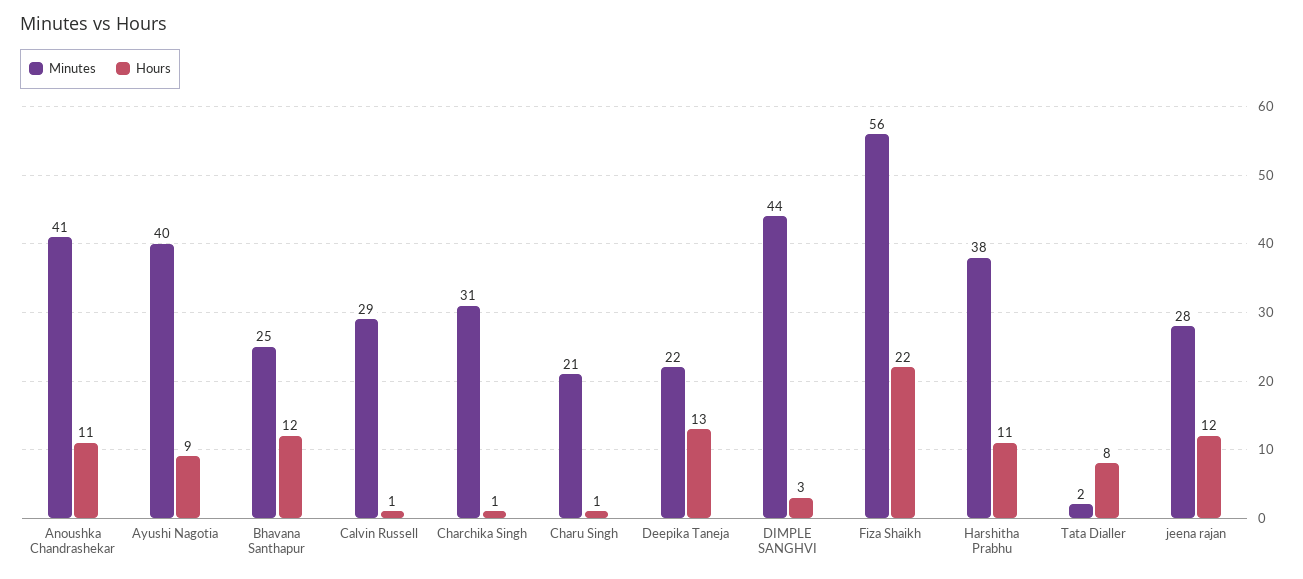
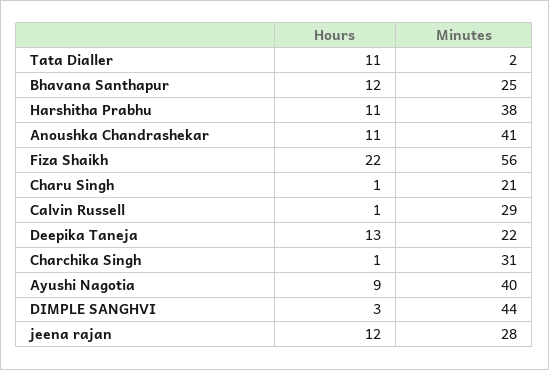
  {
    "Minutes": {
      "Anoushka Chandrashekar": 41,
      "Ayushi Nagotia": 40,
      "Bhavana Santhapur": 25,
      "Calvin Russell": 29,
      "Charchika Singh": 31,
      "Charu Singh": 21,
      "Deepika Taneja": 22,
      "DIMPLE SANGHVI": 44,
      "Fiza Shaikh": 56,
      "Harshitha Prabhu": 38,
      "Tata Dialler": 2,
      "jeena rajan": 28
    },
    "Hours": {
      "Anoushka Chandrashekar": 11,
      "Ayushi Nagotia": 9,
      "Bhavana Santhapur": 12,
      "Calvin Russell": 1,
      "Charchika Singh": 1,
      "Charu Singh": 1,
      "Deepika Taneja": 13,
      "DIMPLE SANGHVI": 3,
      "Fiza Shaikh": 22,
      "Harshitha Prabhu": 11,
-     "Tata Dialler": 8,
+     "Tata Dialler": 11,
      "jeena rajan": 12
    }
  }

